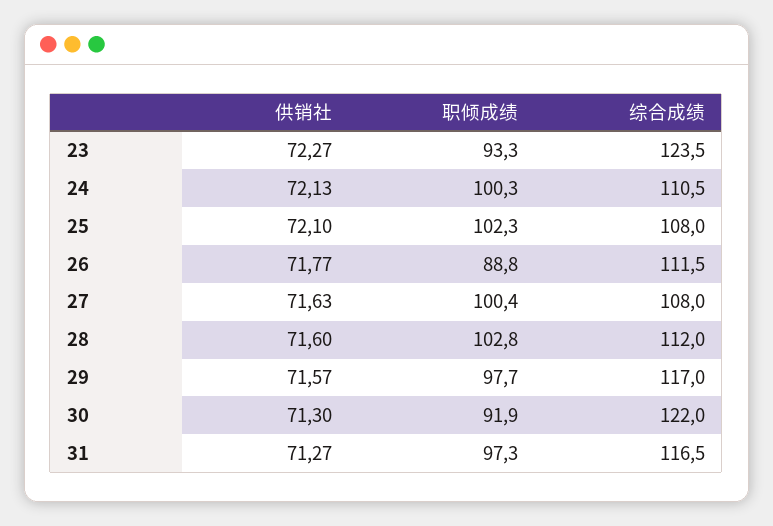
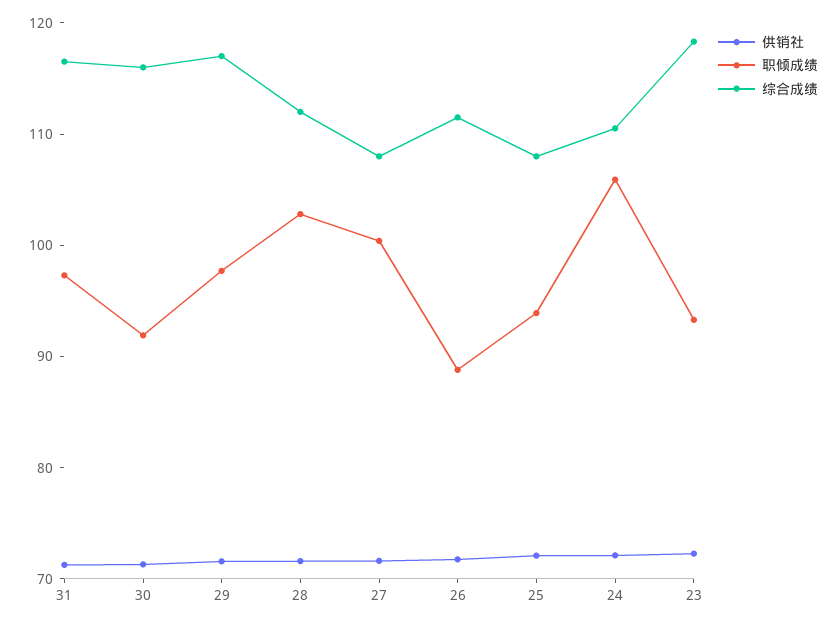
  {
    "供销社": {
      "23": 72.27,
      "24": 72.13,
      "25": 72.1,
      "26": 71.77,
      "27": 71.63,
      "28": 71.6,
      "29": 71.57,
      "30": 71.3,
      "31": 71.27
    },
    "职倾成绩": {
      "23": 93.3,
-     "24": 100.3,
+     "24": 106,
-     "25": 102.3,
+     "25": 94,
      "26": 88.8,
      "27": 100.4,
      "28": 102.8,
      "29": 97.7,
      "30": 91.9,
      "31": 97.3
    },
    "综合成绩": {
-     "23": 123.5,
+     "23": 118,
      "24": 110.5,
      "25": 108,
      "26": 111.5,
      "27": 108,
      "28": 112,
      "29": 117,
-     "30": 122,
+     "30": 116,
      "31": 116.5
    }
  }

